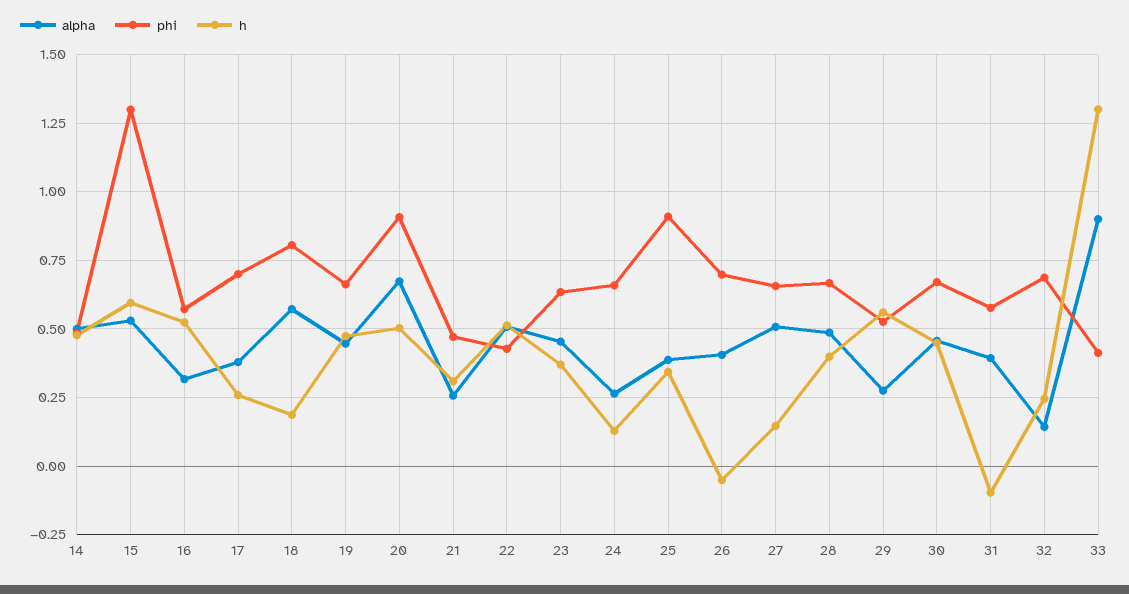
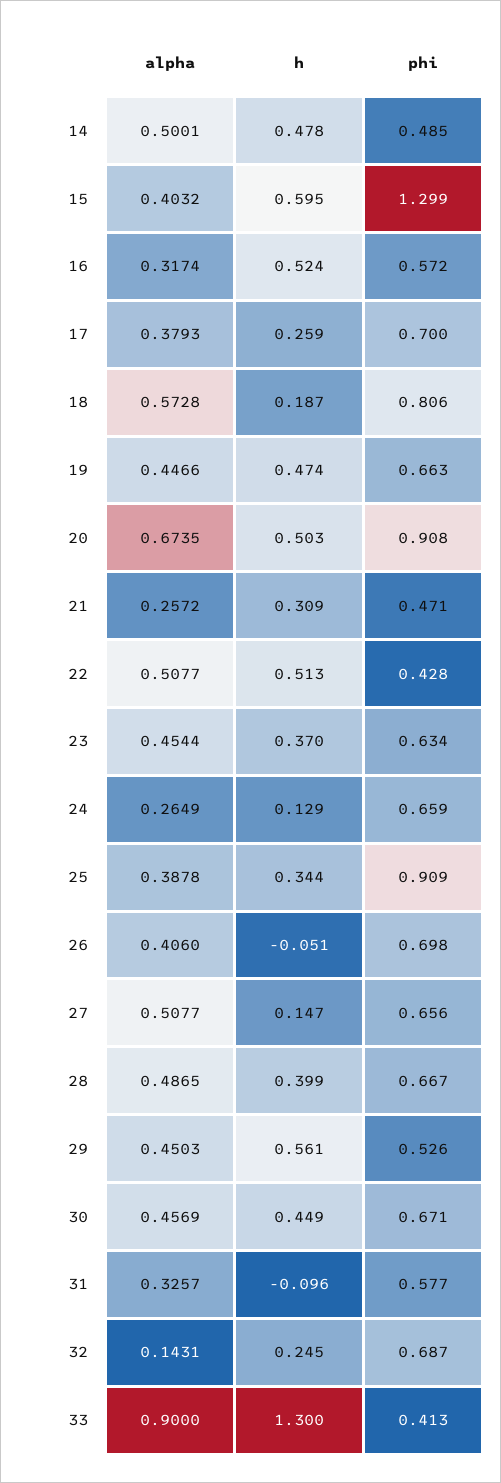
  {
    "alpha": {
      "14": 0.5001,
-     "15": 0.525,
+     "15": 0.4032,
      "16": 0.3174,
      "17": 0.3793,
      "18": 0.5728,
      "19": 0.4466,
      "20": 0.6735,
      "21": 0.2572,
      "22": 0.5077,
      "23": 0.4544,
      "24": 0.2649,
      "25": 0.3878,
      "26": 0.406,
      "27": 0.5077,
      "28": 0.4865,
-     "29": 0.275,
+     "29": 0.4503,
      "30": 0.4569,
-     "31": 0.4,
+     "31": 0.3257,
      "32": 0.1431,
      "33": 0.9
    },
    "phi": {
      "14": 0.485,
      "15": 1.299,
      "16": 0.572,
      "17": 0.7,
      "18": 0.806,
      "19": 0.663,
      "20": 0.908,
      "21": 0.471,
      "22": 0.428,
      "23": 0.634,
      "24": 0.659,
      "25": 0.909,
      "26": 0.698,
      "27": 0.656,
      "28": 0.667,
      "29": 0.526,
      "30": 0.671,
      "31": 0.577,
      "32": 0.687,
      "33": 0.413
    },
    "h": {
      "14": 0.478,
      "15": 0.595,
      "16": 0.524,
      "17": 0.259,
      "18": 0.187,
      "19": 0.474,
      "20": 0.503,
      "21": 0.309,
      "22": 0.513,
      "23": 0.37,
      "24": 0.129,
      "25": 0.344,
      "26": -0.051,
      "27": 0.147,
      "28": 0.399,
      "29": 0.561,
      "30": 0.449,
      "31": -0.096,
      "32": 0.245,
      "33": 1.3
    }
  }

